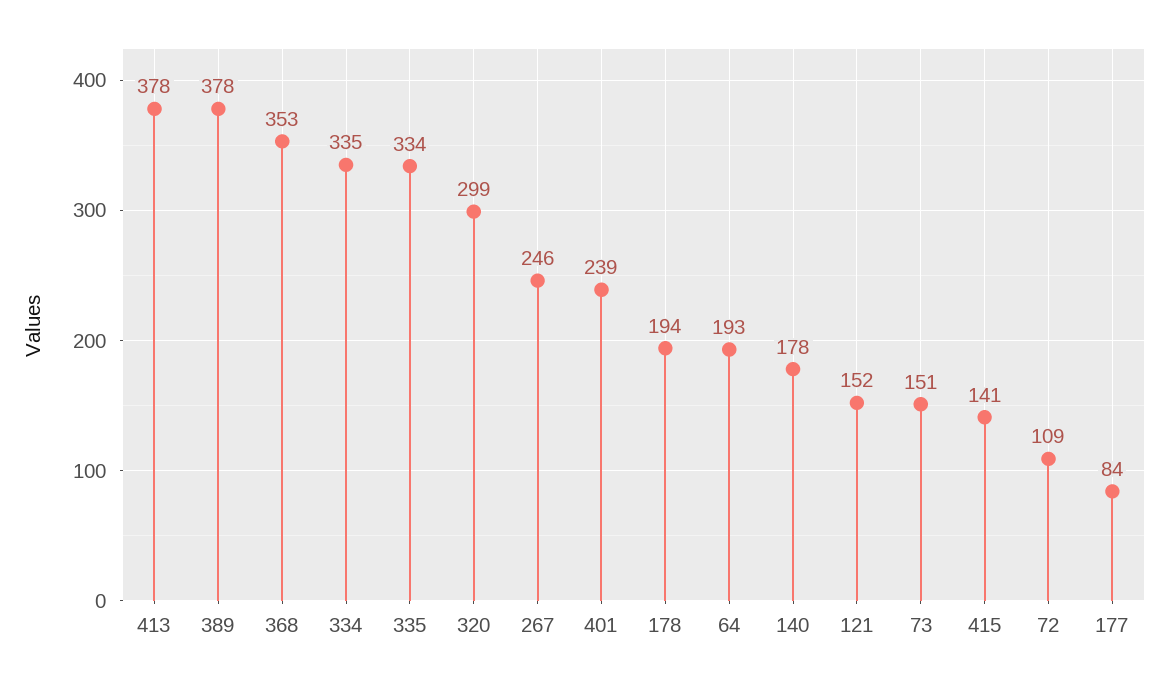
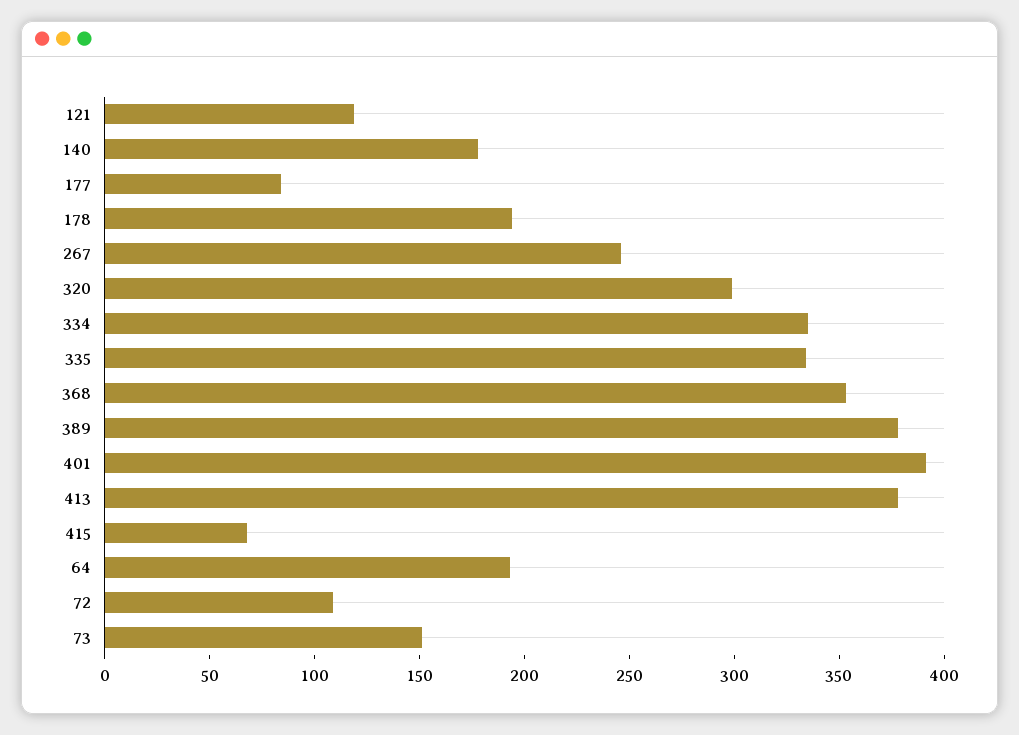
  {
    "413": 378,
    "389": 378,
    "368": 353,
    "334": 335,
    "335": 334,
    "320": 299,
    "267": 246,
-   "401": 239,
+   "401": 390,
    "178": 194,
    "64": 193,
    "140": 178,
-   "121": 152,
+   "121": 120,
    "73": 151,
-   "415": 141,
+   "415": 70,
    "72": 109,
    "177": 84
  }

